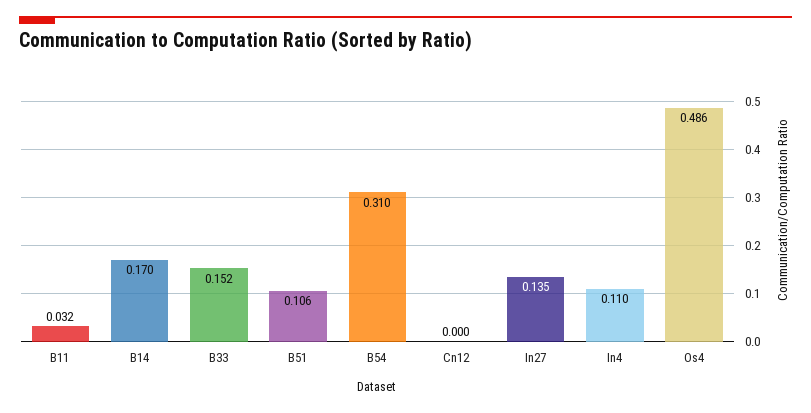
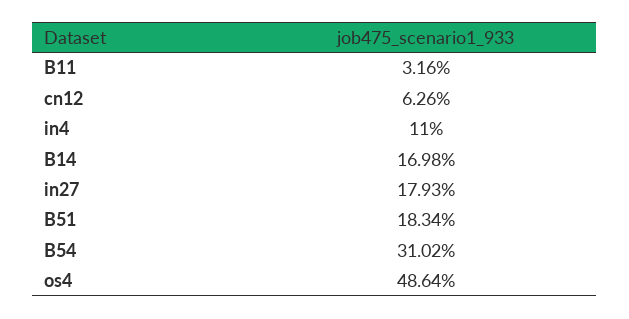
  {
    "B11": 0.0316,
    "B14": 0.1698,
-   "B33": 0.152,
-   "B51": 0.106,
+   "B51": 0.1834,
    "B54": 0.3102,
-   "Cn12": 0,
+   "Cn12": 0.0626,
-   "In27": 0.135,
+   "In27": 0.1793,
    "In4": 0.11,
    "Os4": 0.4864
  }

